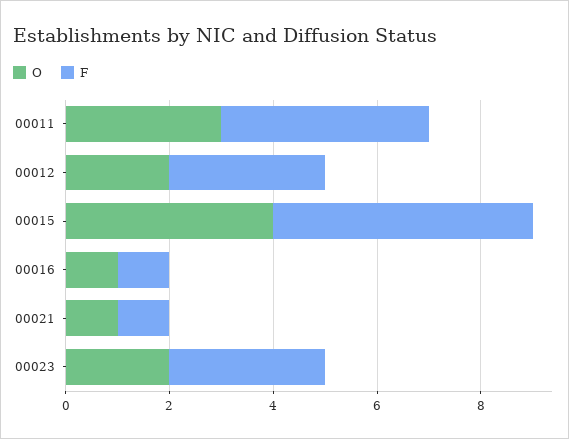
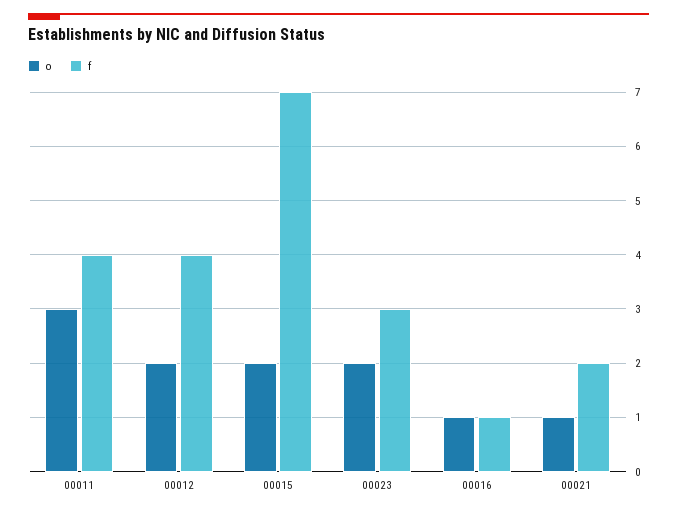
  {
    "O": {
      "00011": 3,
      "00012": 2,
-     "00015": 4,
+     "00015": 2,
      "00016": 1,
      "00021": 1,
      "00023": 2
    },
    "F": {
      "00011": 4,
-     "00012": 3,
+     "00012": 4,
-     "00015": 5,
+     "00015": 7,
      "00016": 1,
-     "00021": 1,
+     "00021": 2,
      "00023": 3
    }
  }

